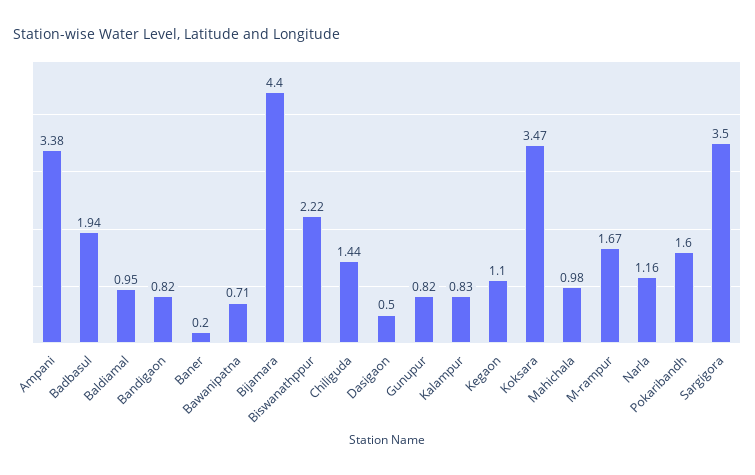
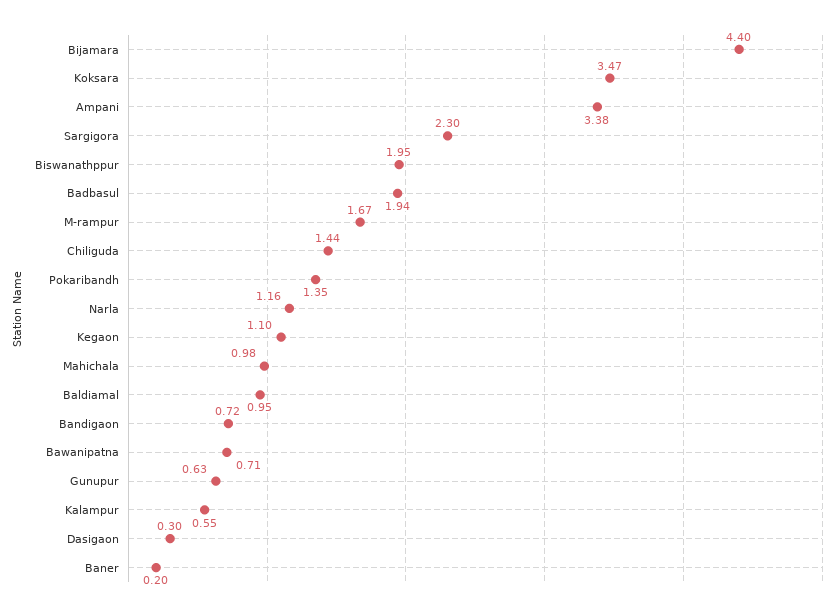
  {
    "Ampani": 3.38,
    "Badbasul": 1.94,
    "Baldiamal": 0.95,
-   "Bandigaon": 0.82,
+   "Bandigaon": 0.72,
    "Baner": 0.2,
    "Bawanipatna": 0.71,
    "Bijamara": 4.4,
-   "Biswanathppur": 2.22,
+   "Biswanathppur": 1.95,
    "Chiliguda": 1.44,
-   "Dasigaon": 0.5,
+   "Dasigaon": 0.3,
-   "Gunupur": 0.82,
+   "Gunupur": 0.63,
-   "Kalampur": 0.83,
+   "Kalampur": 0.55,
    "Kegaon": 1.1,
    "Koksara": 3.47,
    "Mahichala": 0.98,
    "M-rampur": 1.67,
    "Narla": 1.16,
-   "Pokaribandh": 1.6,
+   "Pokaribandh": 1.35,
-   "Sargigora": 3.5
+   "Sargigora": 2.3
  }

